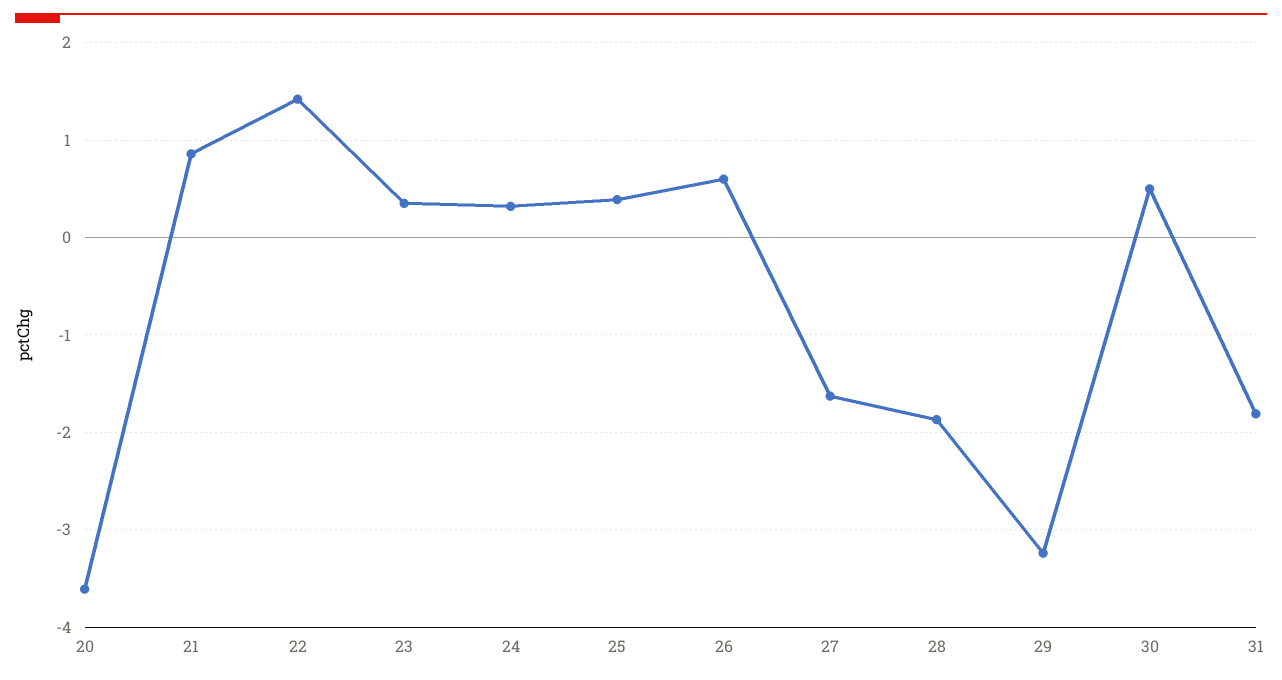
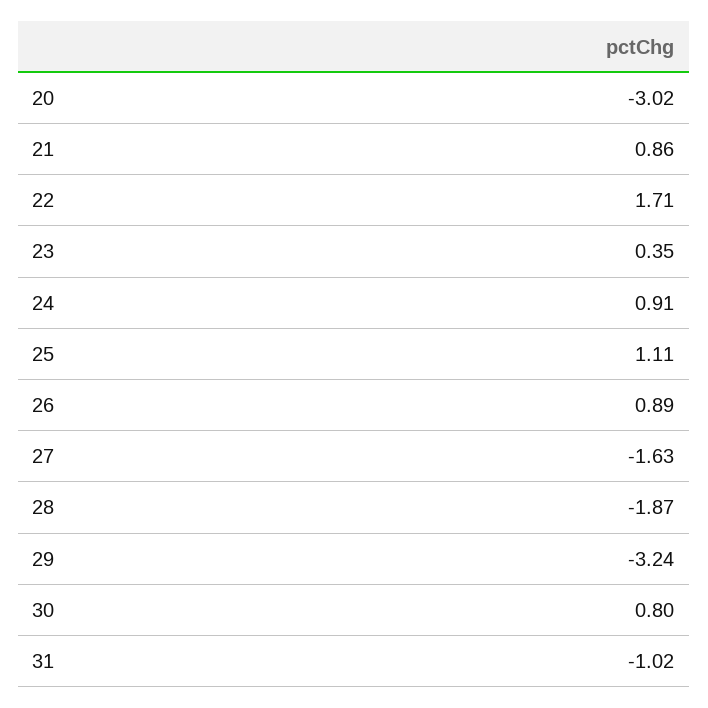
  {
-   "20": -3.6,
+   "20": -3.02,
    "21": 0.86,
-   "22": 1.4,
+   "22": 1.71,
    "23": 0.35,
-   "24": 0.3,
+   "24": 0.91,
-   "25": 0.4,
+   "25": 1.11,
-   "26": 0.6,
+   "26": 0.89,
    "27": -1.63,
    "28": -1.87,
    "29": -3.24,
-   "30": 0.5,
+   "30": 0.8,
-   "31": -1.8
+   "31": -1.02
  }

